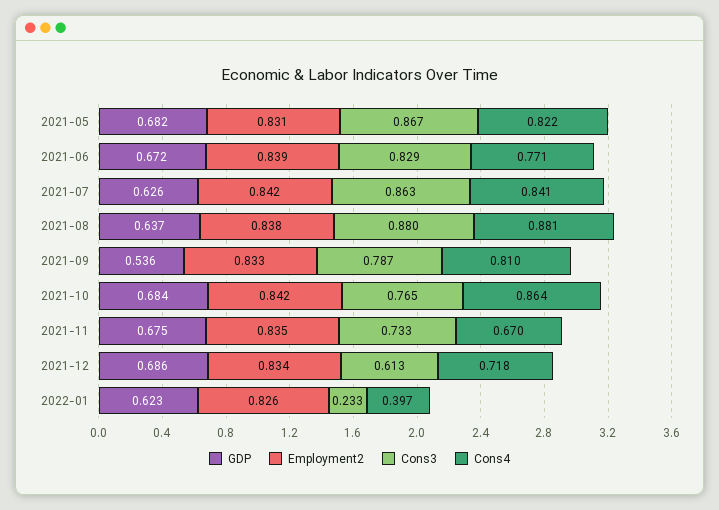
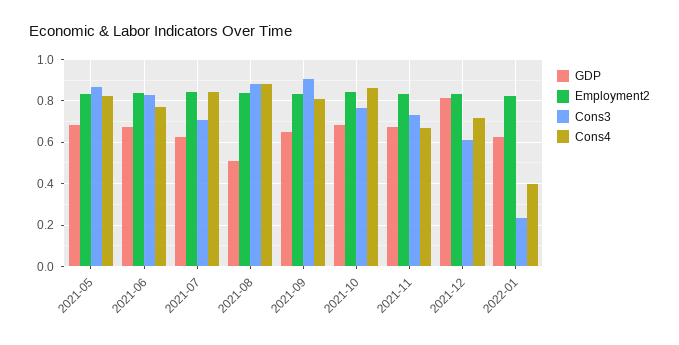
  {
    "GDP": {
      "2021-05": 0.682,
      "2021-06": 0.672,
      "2021-07": 0.626,
-     "2021-08": 0.637,
+     "2021-08": 0.5,
-     "2021-09": 0.536,
+     "2021-09": 0.65,
      "2021-10": 0.684,
      "2021-11": 0.675,
-     "2021-12": 0.686,
+     "2021-12": 0.8,
      "2022-01": 0.623
    },
    "Employment2": {
      "2021-05": 0.831,
      "2021-06": 0.839,
      "2021-07": 0.842,
      "2021-08": 0.838,
      "2021-09": 0.833,
      "2021-10": 0.842,
      "2021-11": 0.835,
      "2021-12": 0.834,
      "2022-01": 0.826
    },
    "Cons3": {
      "2021-05": 0.867,
      "2021-06": 0.829,
-     "2021-07": 0.863,
+     "2021-07": 0.7,
      "2021-08": 0.88,
-     "2021-09": 0.787,
+     "2021-09": 0.9,
      "2021-10": 0.765,
      "2021-11": 0.733,
      "2021-12": 0.613,
      "2022-01": 0.233
    },
    "Cons4": {
      "2021-05": 0.822,
      "2021-06": 0.771,
      "2021-07": 0.841,
      "2021-08": 0.881,
      "2021-09": 0.81,
      "2021-10": 0.864,
      "2021-11": 0.67,
      "2021-12": 0.718,
      "2022-01": 0.397
    }
  }

